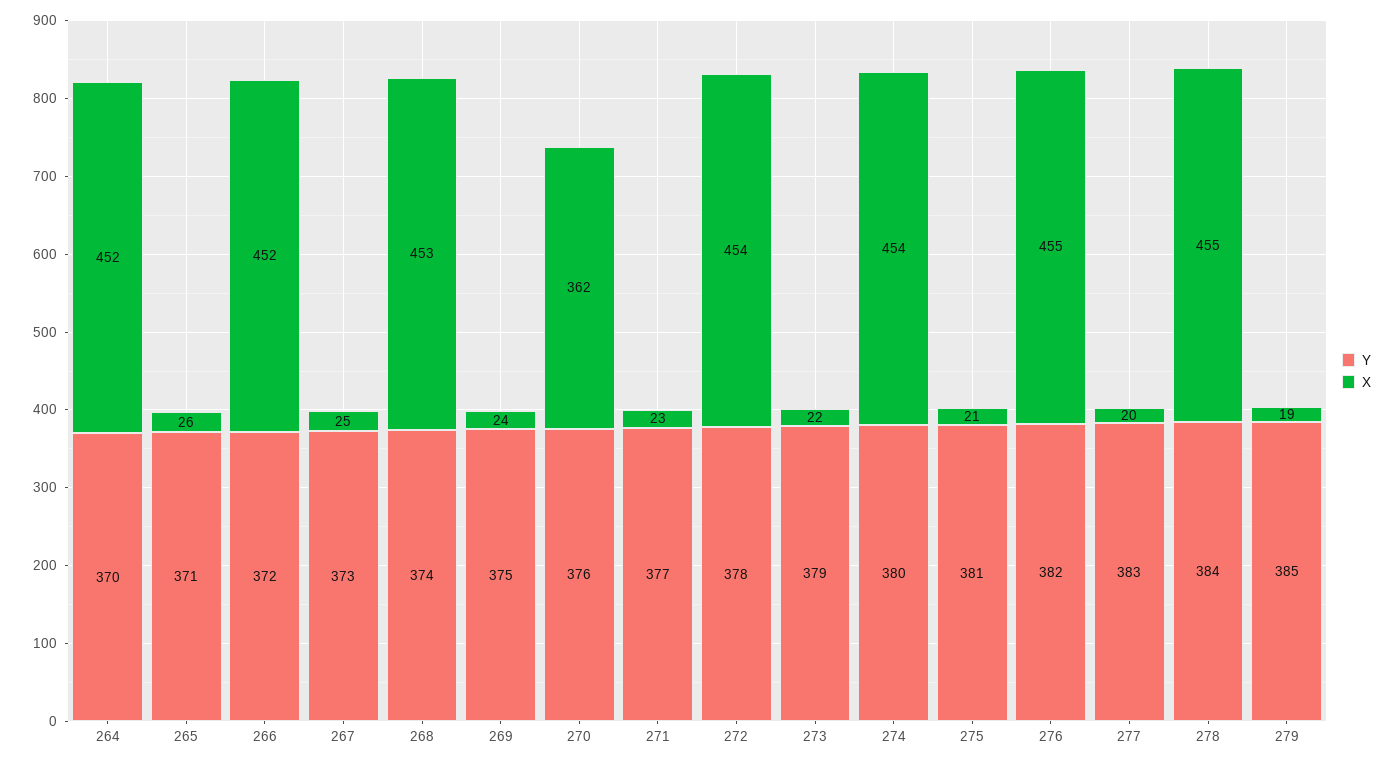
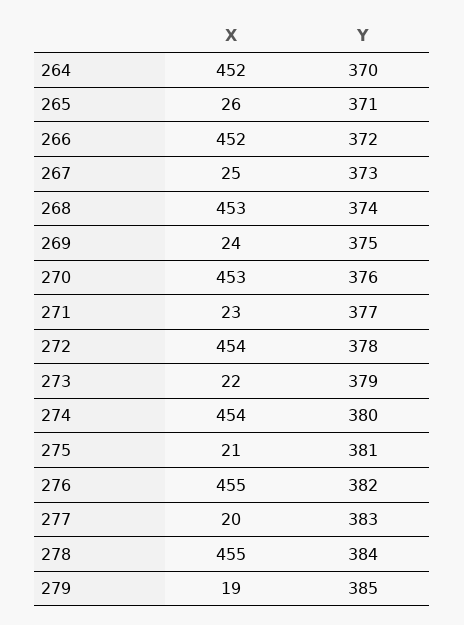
  {
    "Y": {
      "264": 370,
      "265": 371,
      "266": 372,
      "267": 373,
      "268": 374,
      "269": 375,
      "270": 376,
      "271": 377,
      "272": 378,
      "273": 379,
      "274": 380,
      "275": 381,
      "276": 382,
      "277": 383,
      "278": 384,
      "279": 385
    },
    "X": {
      "264": 452,
      "265": 26,
      "266": 452,
      "267": 25,
      "268": 453,
      "269": 24,
-     "270": 362,
+     "270": 453,
      "271": 23,
      "272": 454,
      "273": 22,
      "274": 454,
      "275": 21,
      "276": 455,
      "277": 20,
      "278": 455,
      "279": 19
    }
  }

